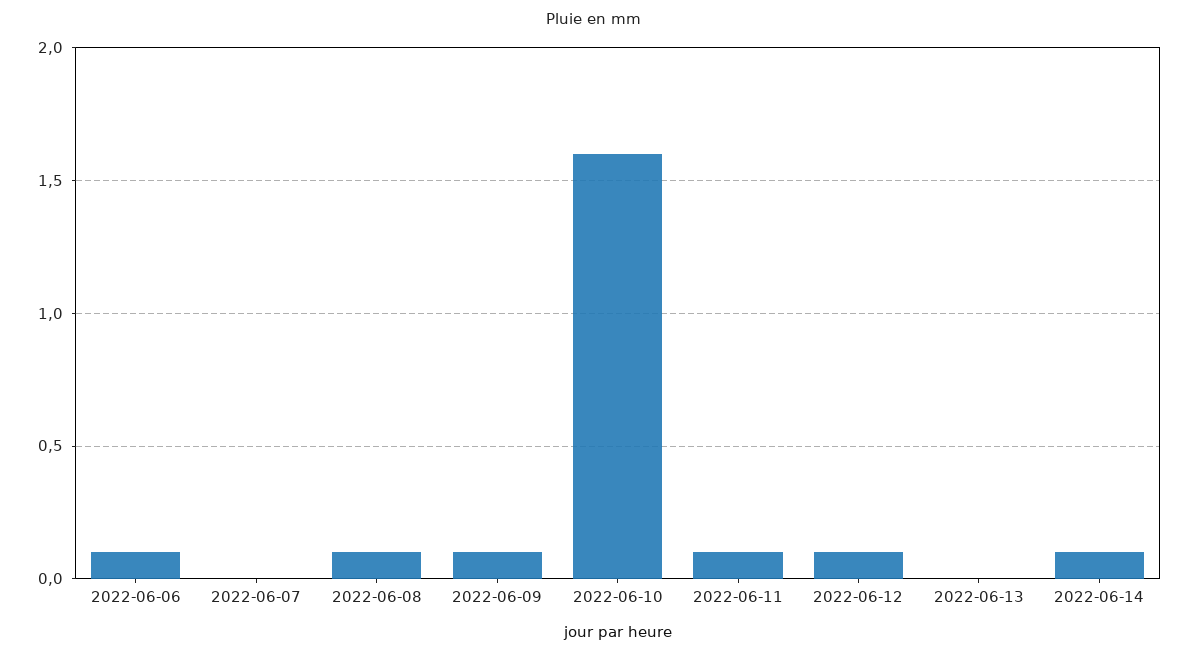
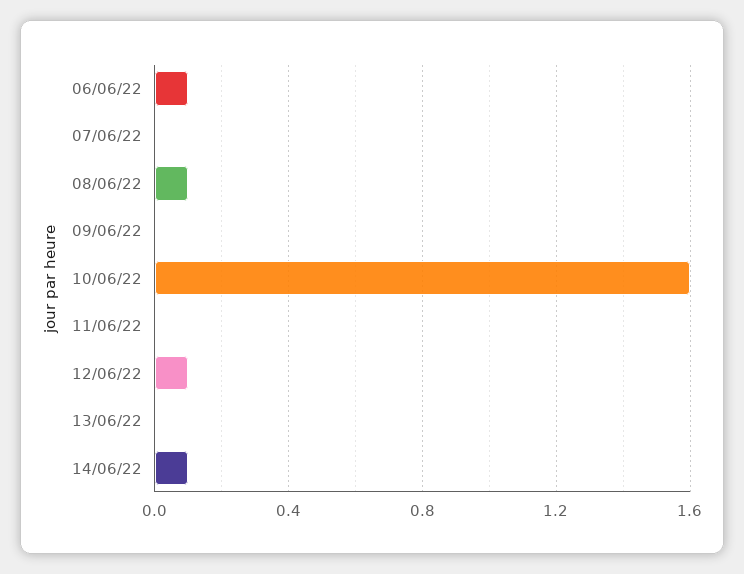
  {
    "2022-06-06": 0.1,
    "2022-06-07": 0,
    "2022-06-08": 0.1,
-   "2022-06-09": 0.1,
+   "2022-06-09": 0,
    "2022-06-10": 1.6,
-   "2022-06-11": 0.1,
+   "2022-06-11": 0,
    "2022-06-12": 0.1,
    "2022-06-13": 0,
    "2022-06-14": 0.1
  }

